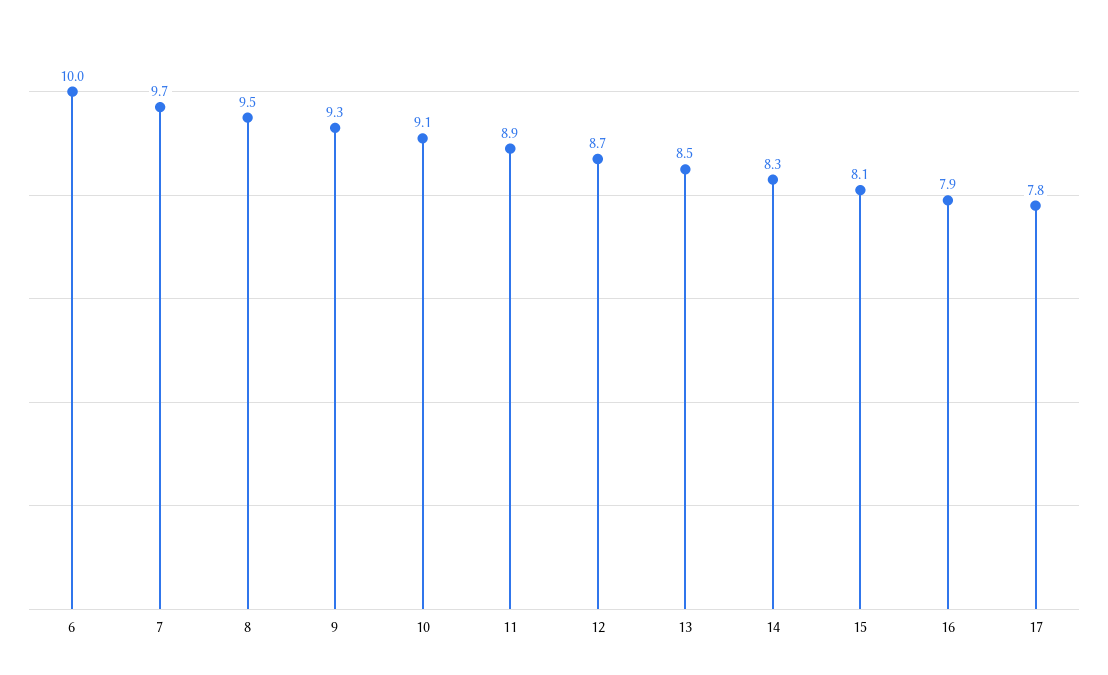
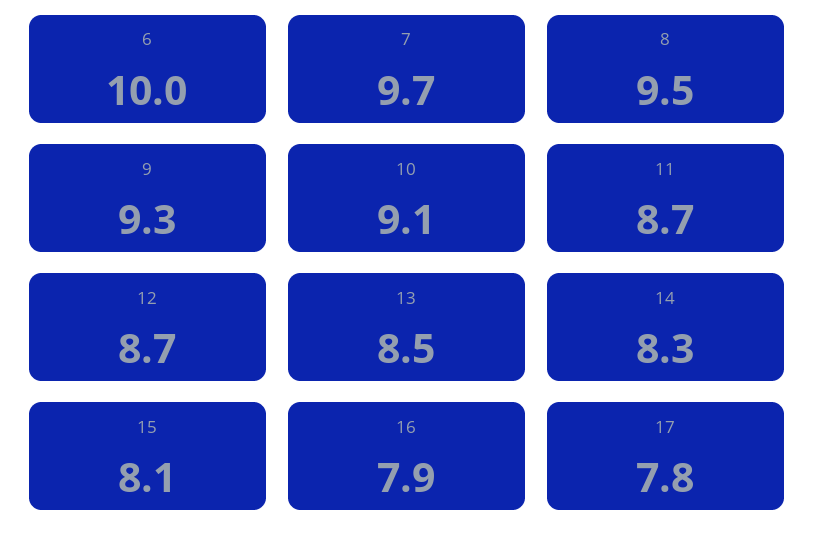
  {
    "6": 10,
    "7": 9.7,
    "8": 9.5,
    "9": 9.3,
    "10": 9.1,
-   "11": 8.9,
+   "11": 8.7,
    "12": 8.7,
    "13": 8.5,
    "14": 8.3,
    "15": 8.1,
    "16": 7.9,
    "17": 7.8
  }

